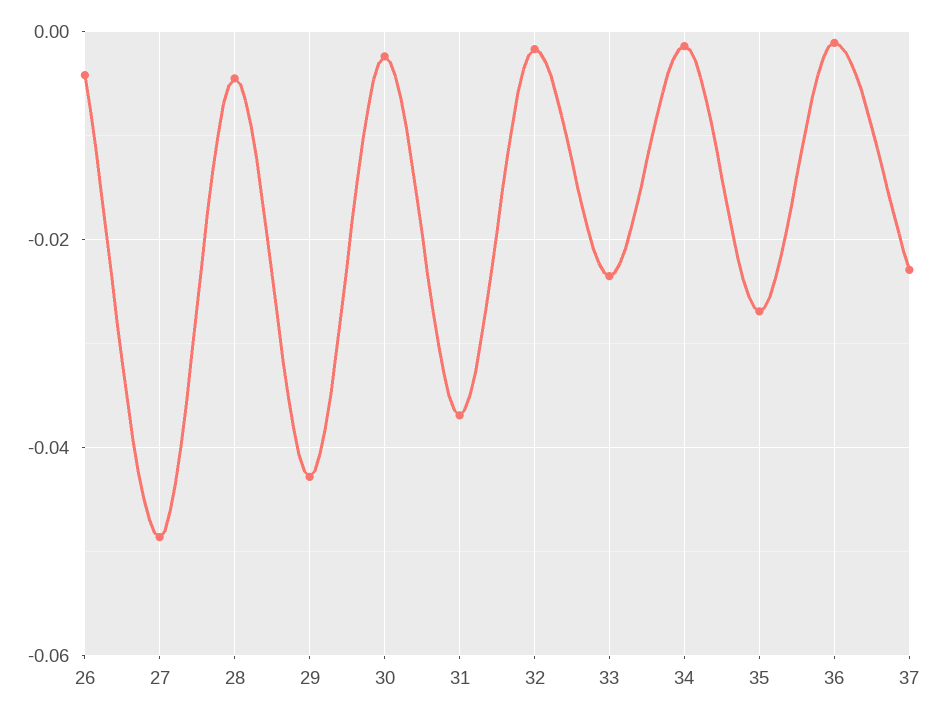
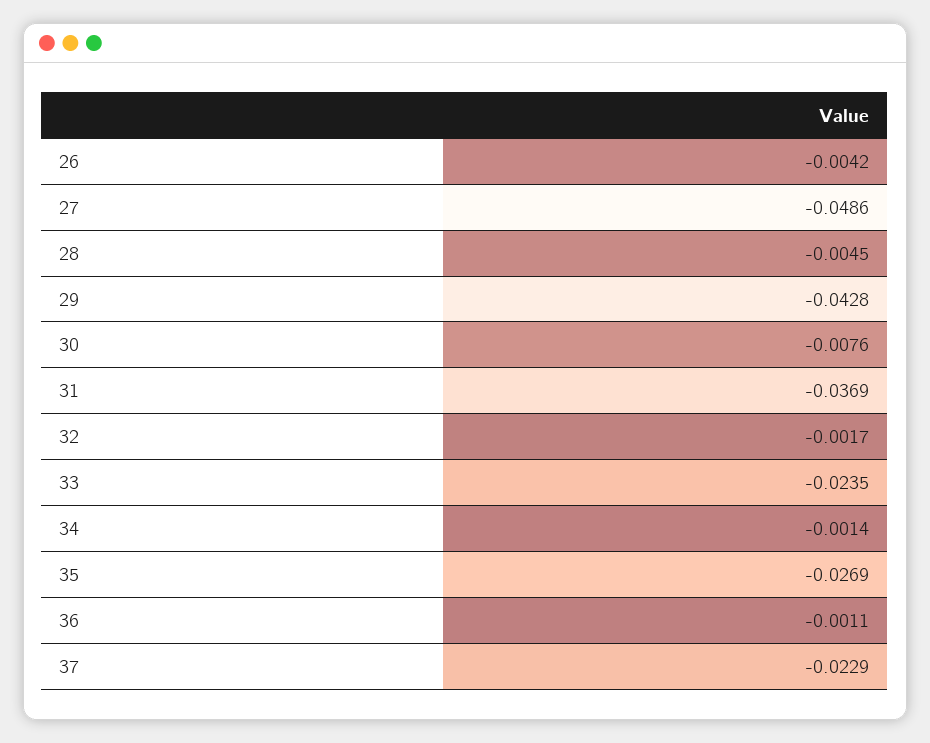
  {
    "26": -0.0042,
    "27": -0.0486,
    "28": -0.0045,
    "29": -0.0428,
-   "30": -0.002,
+   "30": -0.0076,
    "31": -0.0369,
    "32": -0.0017,
    "33": -0.0235,
    "34": -0.0014,
    "35": -0.0269,
    "36": -0.0011,
    "37": -0.0229
  }

